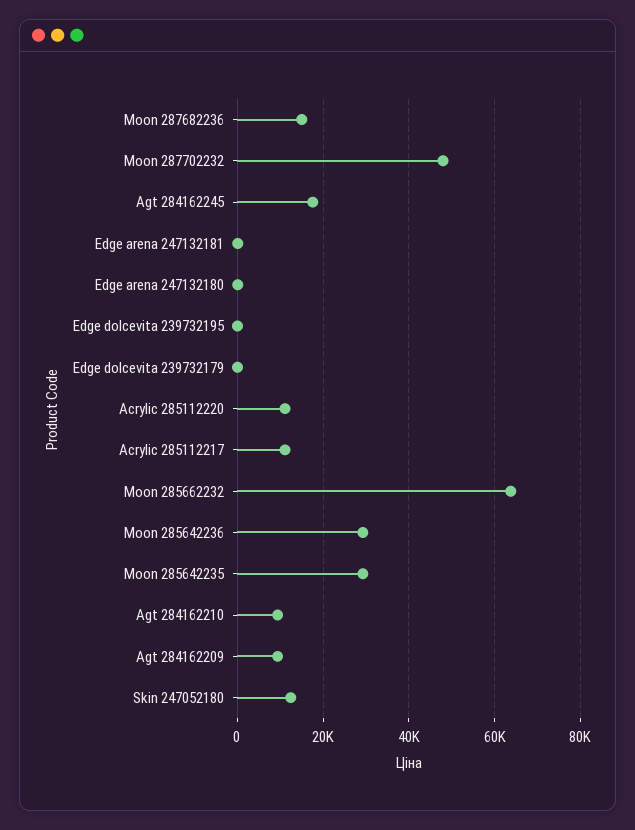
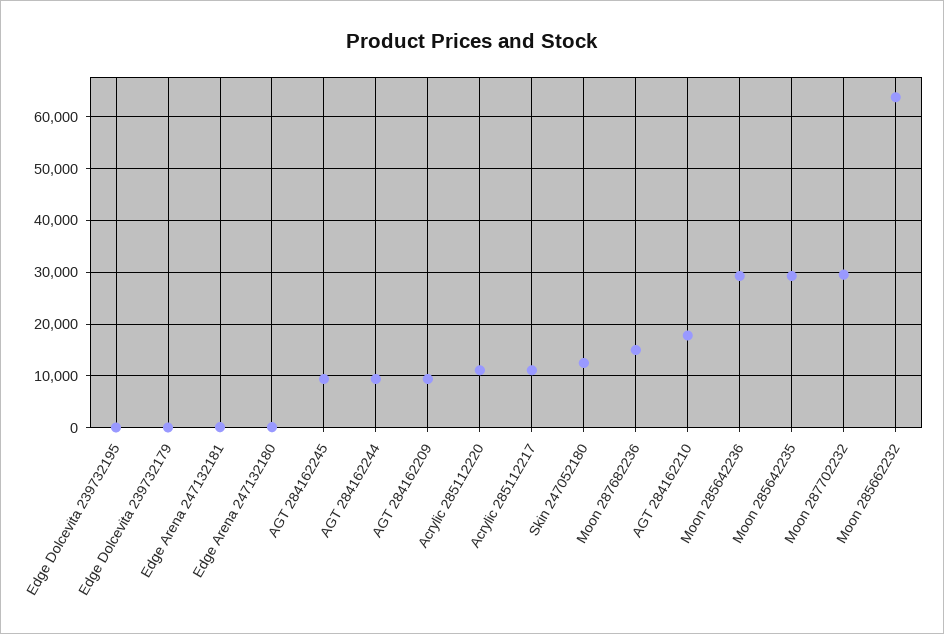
  {
    "Moon 287682236": 16000,
-   "Moon 287702232": 48000,
+   "Moon 287702232": 30000,
-   "Agt 284162245": 18000,
+   "Agt 284162245": 10000,
    "Edge arena 247132181": 0,
    "Edge arena 247132180": 0,
    "Edge dolcevita 239732195": 0,
    "Edge dolcevita 239732179": 0,
    "Acrylic 285112220": 12000,
    "Acrylic 285112217": 12000,
    "Moon 285662232": 64000,
    "Moon 285642236": 30000,
    "Moon 285642235": 30000,
-   "Agt 284162210": 10000,
+   "Agt 284162210": 18000,
    "Agt 284162209": 10000,
-   "Skin 247052180": 12000
+   "Skin 247052180": 12000,
+   "AGT 284162244": 10000
  }

